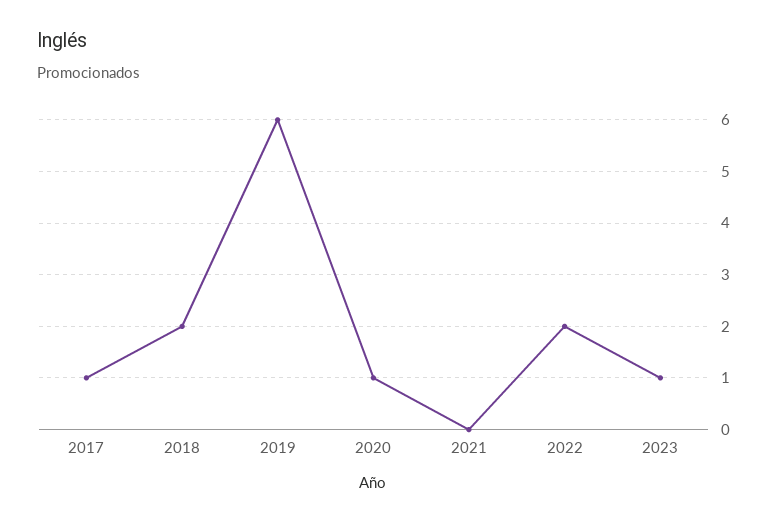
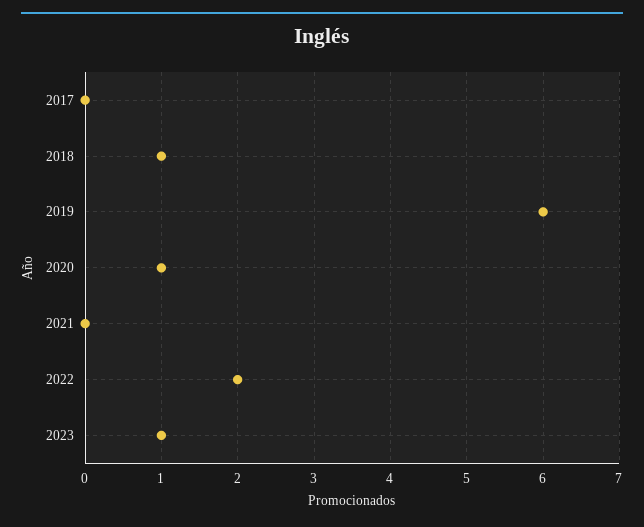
  {
-   "2017": 1,
+   "2017": 0,
-   "2018": 2,
+   "2018": 1,
    "2019": 6,
    "2020": 1,
    "2021": 0,
    "2022": 2,
    "2023": 1
  }

